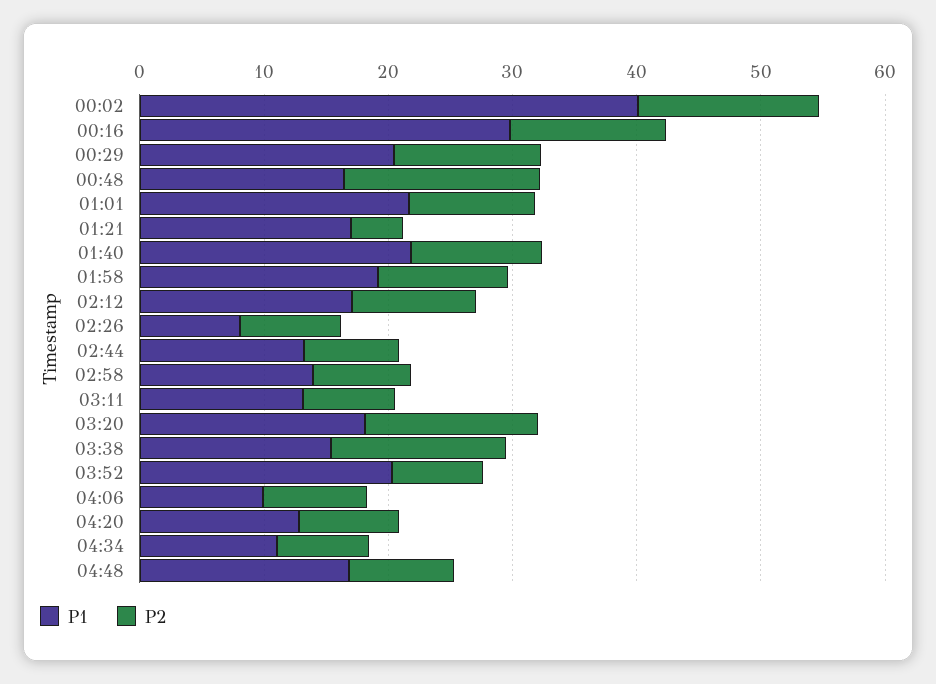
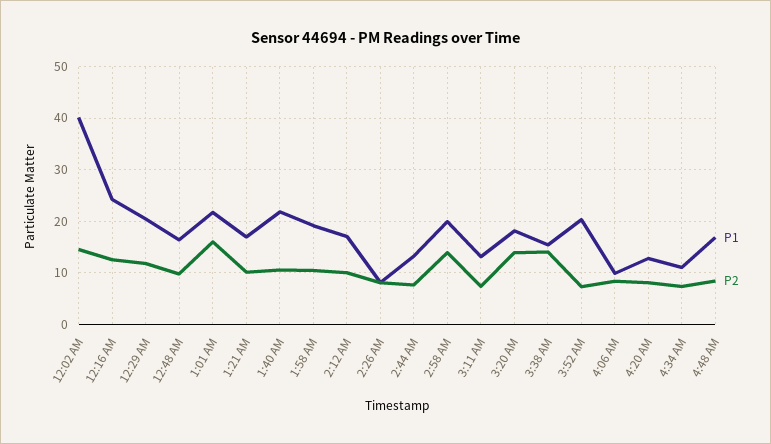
  {
    "P1": {
      "00:02": 40,
-     "00:16": 30,
+     "00:16": 24,
      "00:29": 20,
      "00:48": 16,
      "01:01": 22,
      "01:21": 16,
      "01:40": 22,
      "01:58": 20,
      "02:12": 18,
      "02:26": 8,
      "02:44": 14,
-     "02:58": 14,
+     "02:58": 20,
      "03:11": 14,
      "03:20": 18,
      "03:38": 16,
      "03:52": 20,
      "04:06": 10,
      "04:20": 12,
      "04:34": 12,
      "04:48": 16
    },
    "P2": {
      "00:02": 14,
      "00:16": 12,
      "00:29": 12,
-     "00:48": 16,
+     "00:48": 10,
-     "01:01": 10,
+     "01:01": 16,
-     "01:21": 4,
+     "01:21": 10,
      "01:40": 10,
      "01:58": 10,
      "02:12": 10,
      "02:26": 8,
      "02:44": 8,
-     "02:58": 8,
+     "02:58": 14,
      "03:11": 8,
      "03:20": 14,
      "03:38": 14,
      "03:52": 8,
      "04:06": 8,
      "04:20": 8,
      "04:34": 8,
      "04:48": 8
    }
  }

